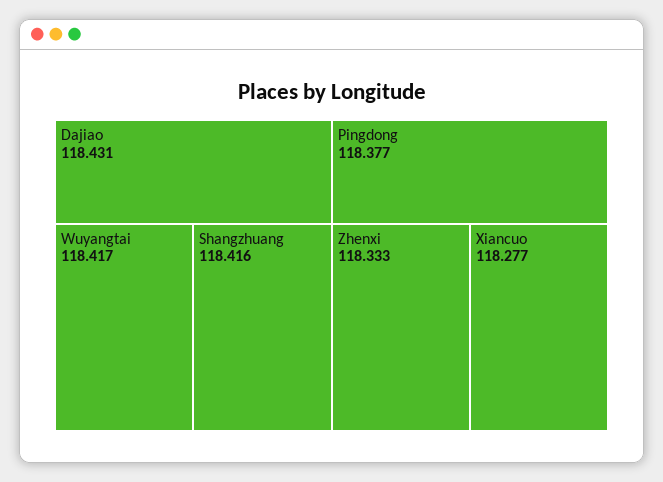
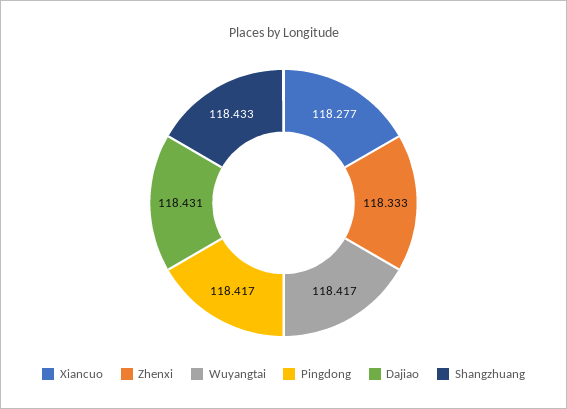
  {
    "Dajiao": 118.431,
    "Wuyangtai": 118.417,
-   "Shangzhuang": 118.416,
+   "Shangzhuang": 118.433,
-   "Pingdong": 118.377,
+   "Pingdong": 118.417,
    "Zhenxi": 118.333,
    "Xiancuo": 118.277
  }

